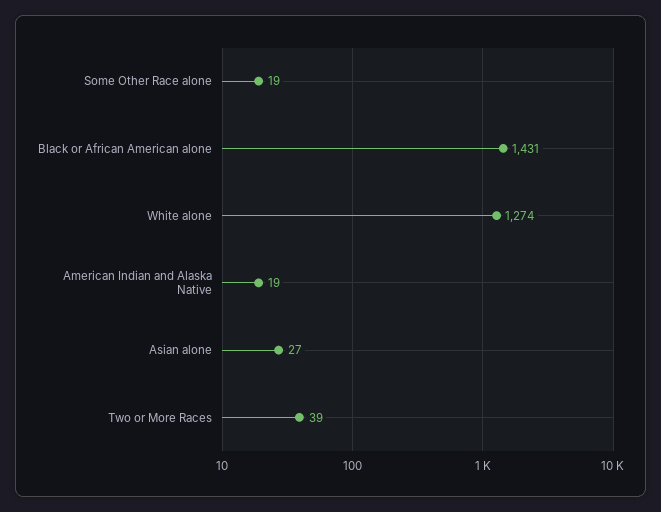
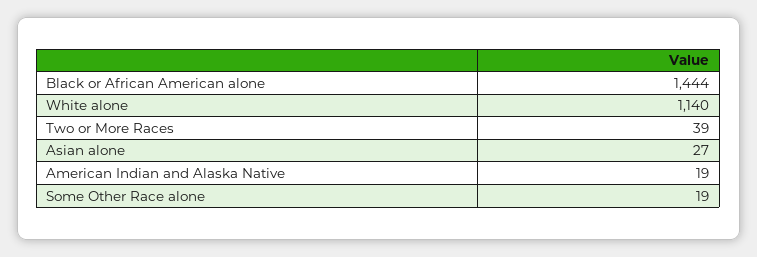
  {
    "Some Other Race alone": 19,
-   "Black or African American alone": 1431,
+   "Black or African American alone": 1444,
-   "White alone": 1274,
+   "White alone": 1140,
    "American Indian and Alaska Native": 19,
    "Asian alone": 27,
    "Two or More Races": 39
  }

